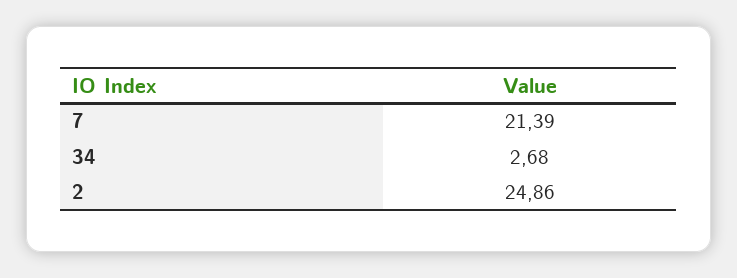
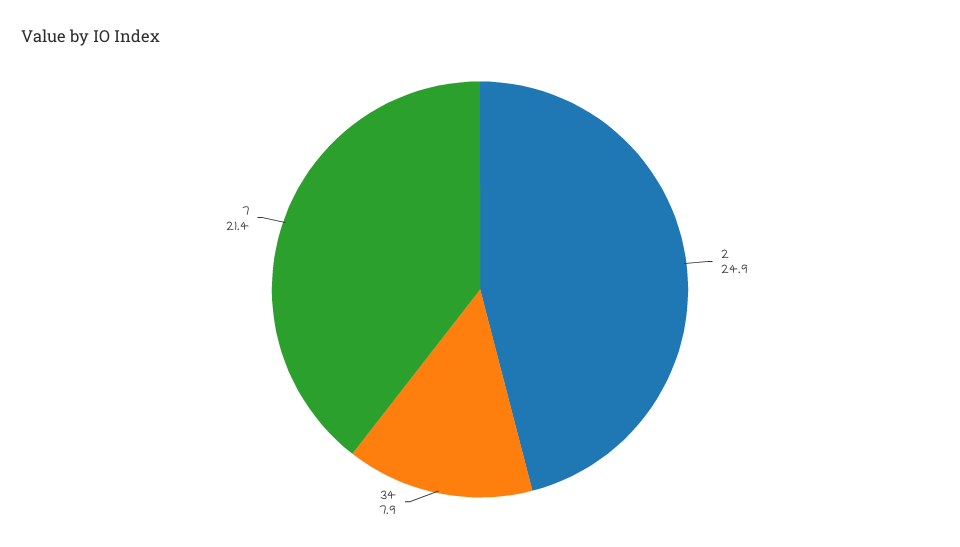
  {
    "7": 21.39,
-   "34": 2.68,
+   "34": 7.9,
    "2": 24.86
  }

